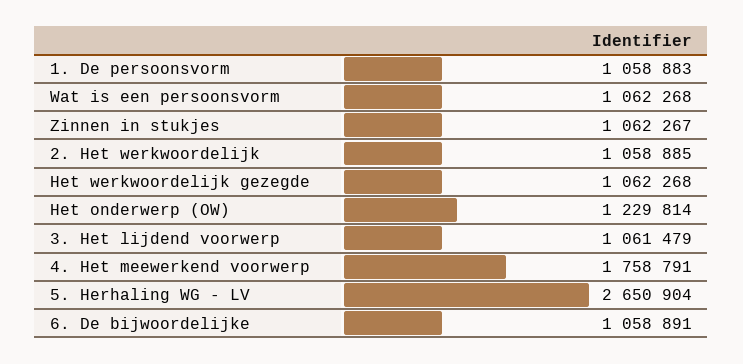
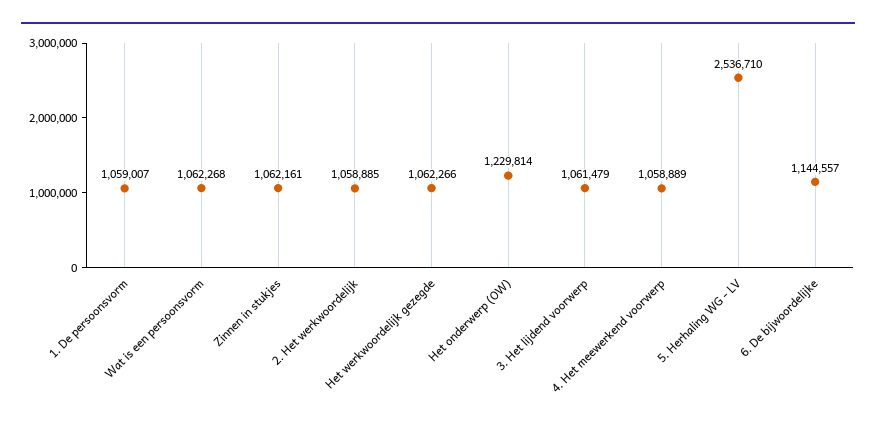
  {
-   "1. De persoonsvorm": 1058883,
+   "1. De persoonsvorm": 1059007,
    "Wat is een persoonsvorm": 1062268,
-   "Zinnen in stukjes": 1062267,
+   "Zinnen in stukjes": 1062161,
    "2. Het werkwoordelijk": 1058885,
-   "Het werkwoordelijk gezegde": 1062268,
+   "Het werkwoordelijk gezegde": 1062266,
    "Het onderwerp (OW)": 1229814,
    "3. Het lijdend voorwerp": 1061479,
-   "4. Het meewerkend voorwerp": 1758791,
+   "4. Het meewerkend voorwerp": 1058889,
-   "5. Herhaling WG - LV": 2650904,
+   "5. Herhaling WG - LV": 2536710,
-   "6. De bijwoordelijke": 1058891
+   "6. De bijwoordelijke": 1144557
  }

